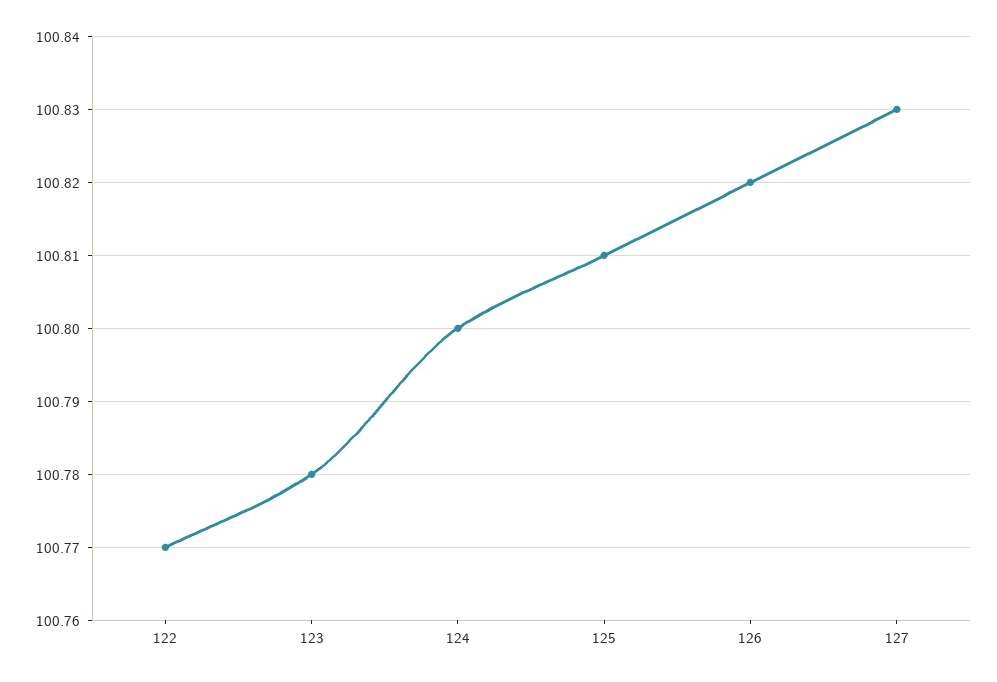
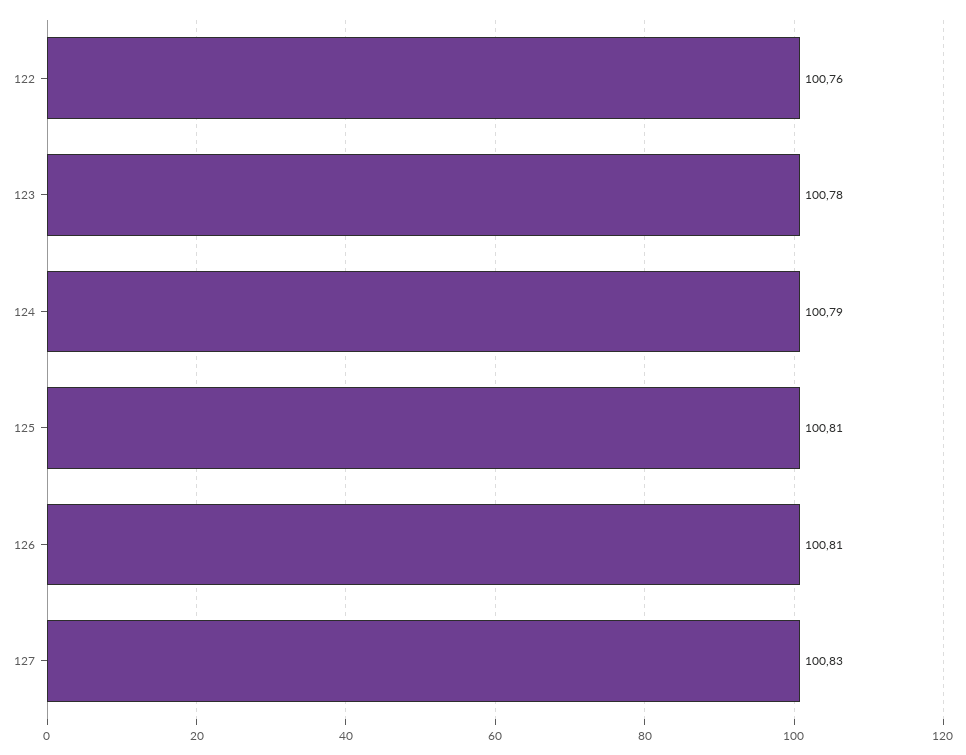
  {
-   "122": 100.77,
+   "122": 100.76,
    "123": 100.78,
-   "124": 100.8,
+   "124": 100.79,
    "125": 100.81,
-   "126": 100.82,
+   "126": 100.81,
    "127": 100.83
  }

